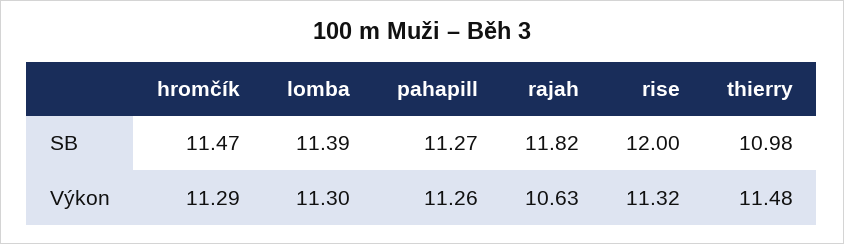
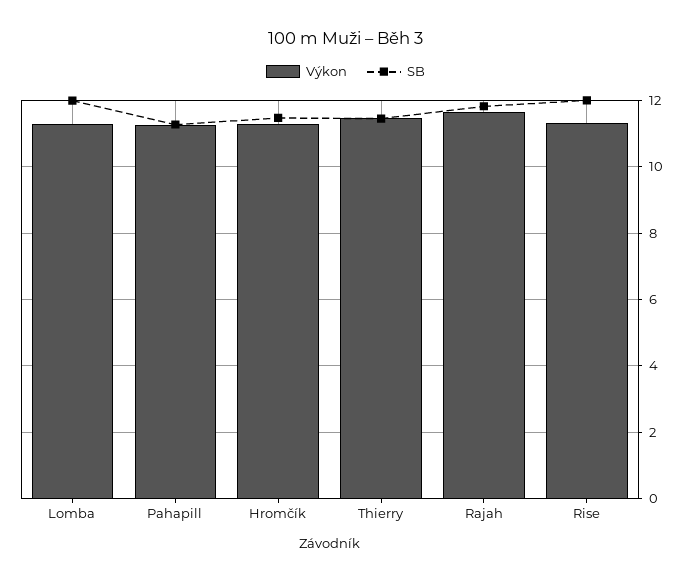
  {
    "SB": {
      "hromčík": 11.47,
-     "lomba": 11.39,
+     "lomba": 12,
      "pahapill": 11.27,
      "rajah": 11.82,
      "rise": 12,
-     "thierry": 10.98
+     "thierry": 11.4
    },
    "Výkon": {
      "hromčík": 11.29,
      "lomba": 11.3,
      "pahapill": 11.26,
-     "rajah": 10.63,
+     "rajah": 11.6,
      "rise": 11.32,
      "thierry": 11.48
    }
  }

